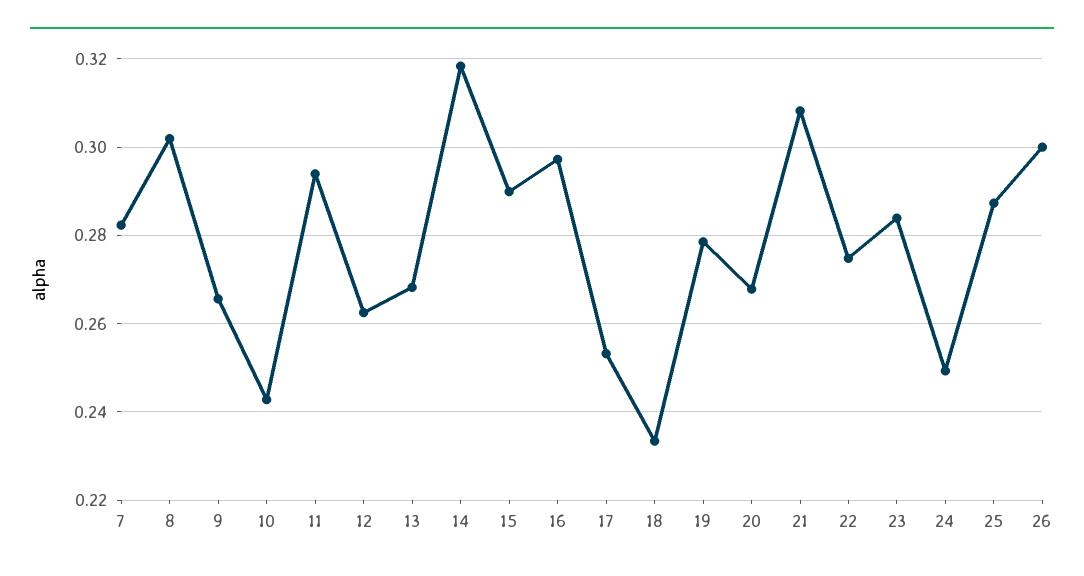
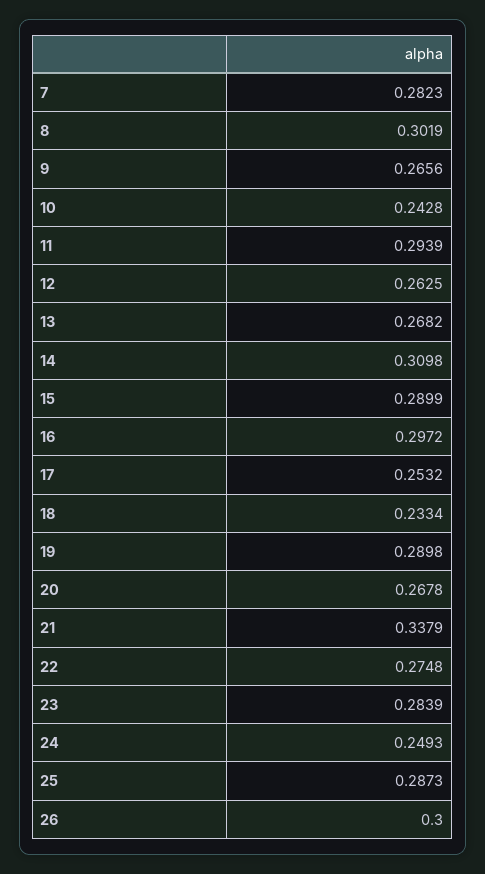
  {
    "7": 0.2823,
    "8": 0.3019,
    "9": 0.2656,
    "10": 0.2428,
    "11": 0.2939,
    "12": 0.2625,
    "13": 0.2682,
-   "14": 0.318,
+   "14": 0.3098,
    "15": 0.2899,
    "16": 0.2972,
    "17": 0.2532,
    "18": 0.2334,
-   "19": 0.278,
+   "19": 0.2898,
    "20": 0.2678,
-   "21": 0.308,
+   "21": 0.3379,
    "22": 0.2748,
    "23": 0.2839,
    "24": 0.2493,
    "25": 0.2873,
    "26": 0.3
  }

